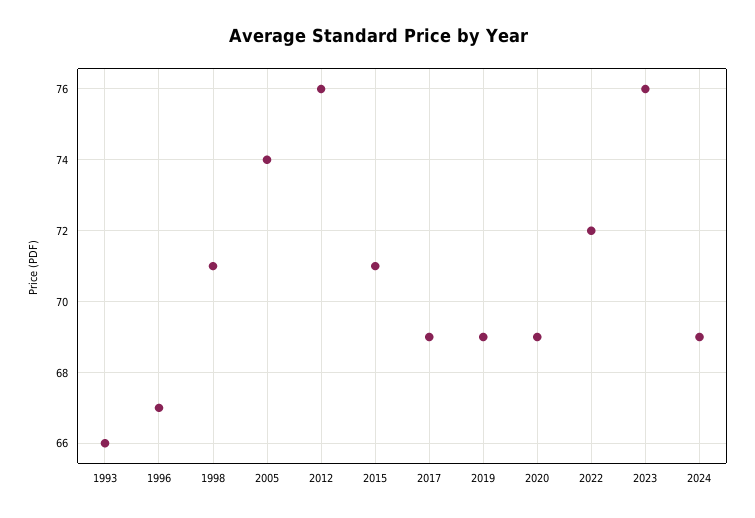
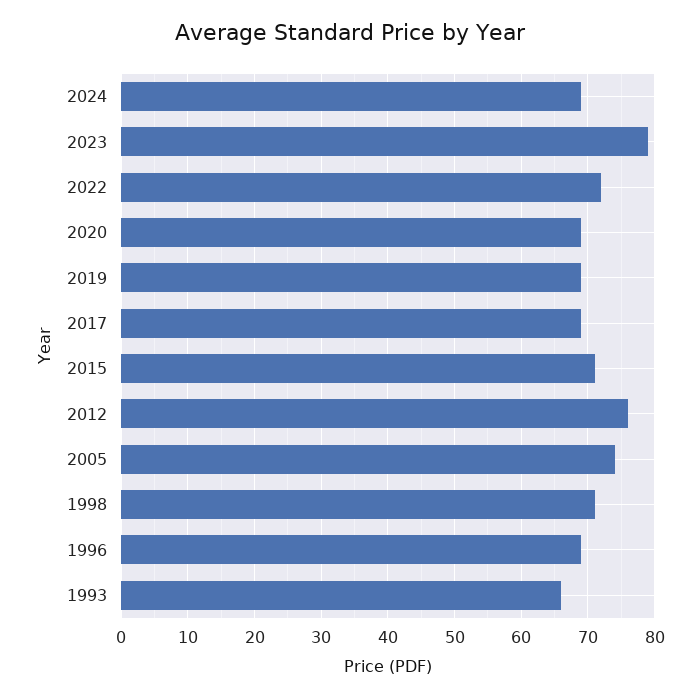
  {
    "1993": 66,
-   "1996": 67,
+   "1996": 69,
    "1998": 71,
    "2005": 74,
    "2012": 76,
    "2015": 71,
    "2017": 69,
    "2019": 69,
    "2020": 69,
    "2022": 72,
-   "2023": 76,
+   "2023": 79,
    "2024": 69
  }

